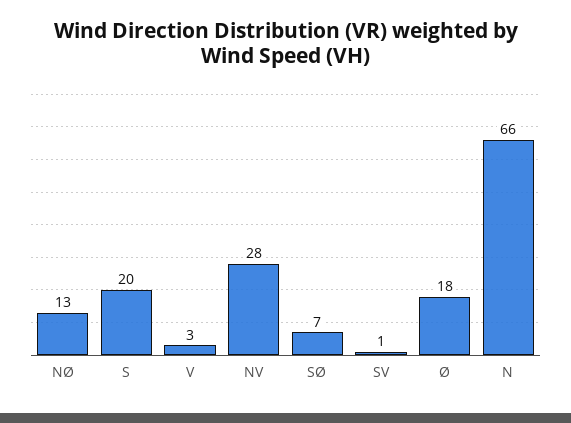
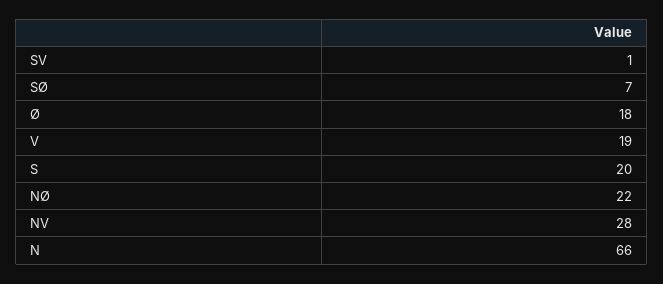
  {
-   "NØ": 13,
+   "NØ": 22,
    "S": 20,
-   "V": 3,
+   "V": 19,
    "NV": 28,
    "SØ": 7,
    "SV": 1,
    "Ø": 18,
    "N": 66
  }

